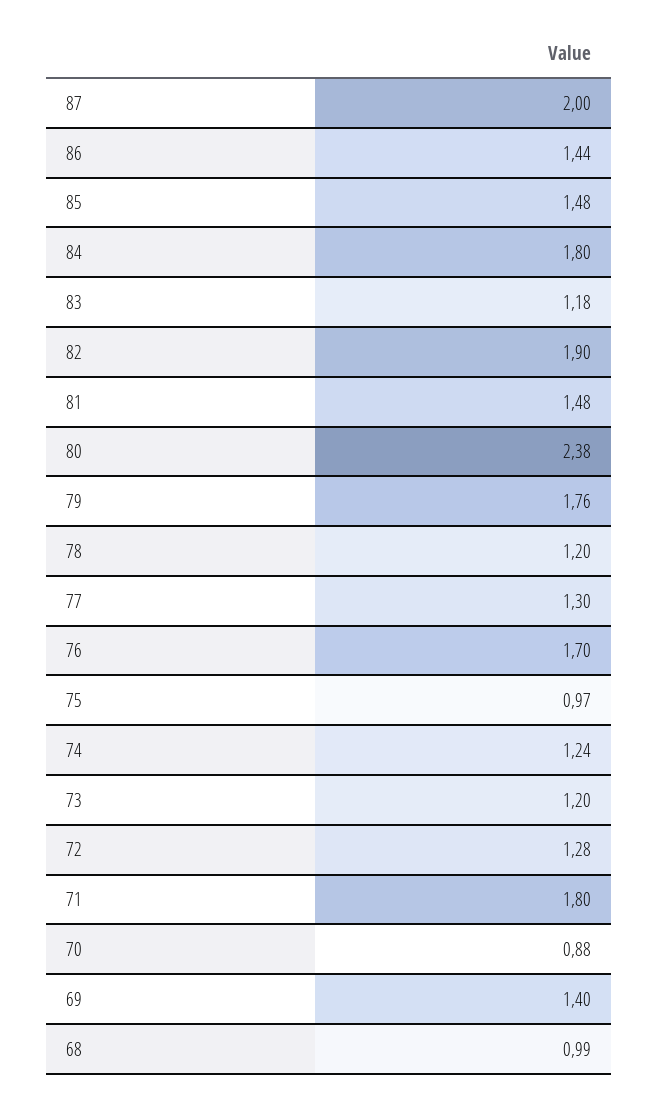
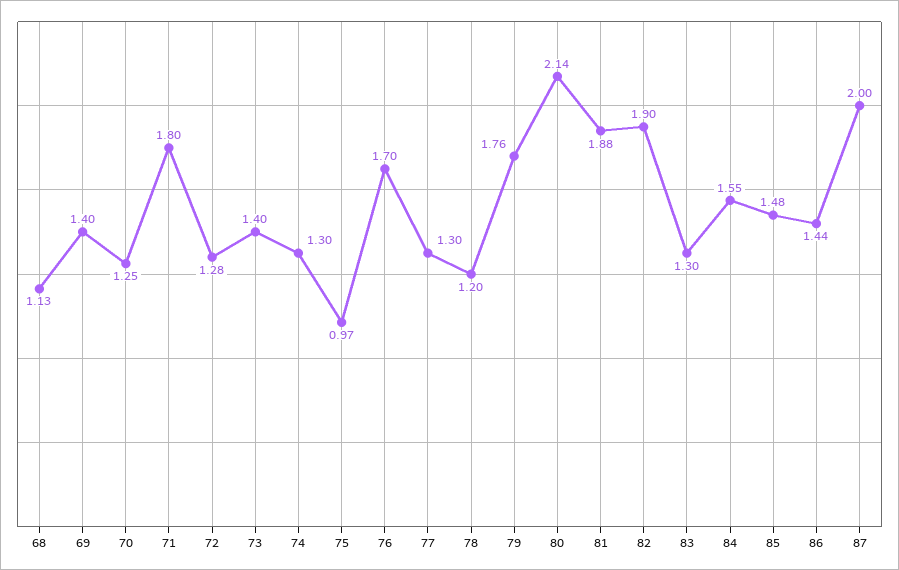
  {
    "87": 2,
    "86": 1.44,
    "85": 1.48,
-   "84": 1.8,
+   "84": 1.55,
-   "83": 1.18,
+   "83": 1.3,
    "82": 1.9,
-   "81": 1.48,
+   "81": 1.88,
-   "80": 2.38,
+   "80": 2.14,
    "79": 1.76,
    "78": 1.2,
    "77": 1.3,
    "76": 1.7,
    "75": 0.97,
-   "74": 1.24,
+   "74": 1.3,
-   "73": 1.2,
+   "73": 1.4,
    "72": 1.28,
    "71": 1.8,
-   "70": 0.88,
+   "70": 1.25,
    "69": 1.4,
-   "68": 0.99
+   "68": 1.13
  }

